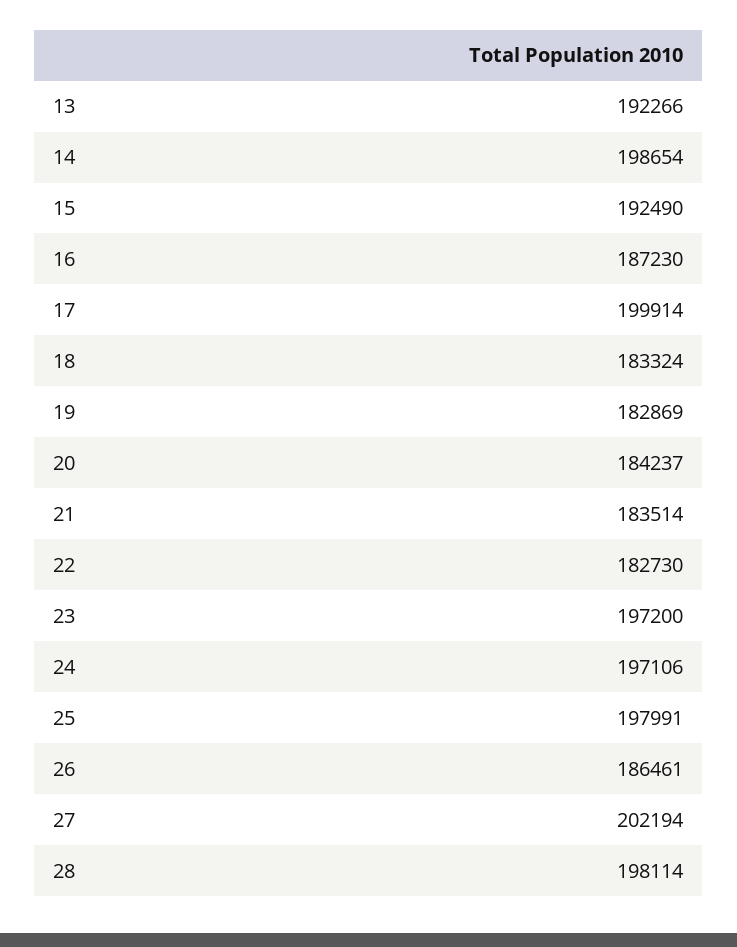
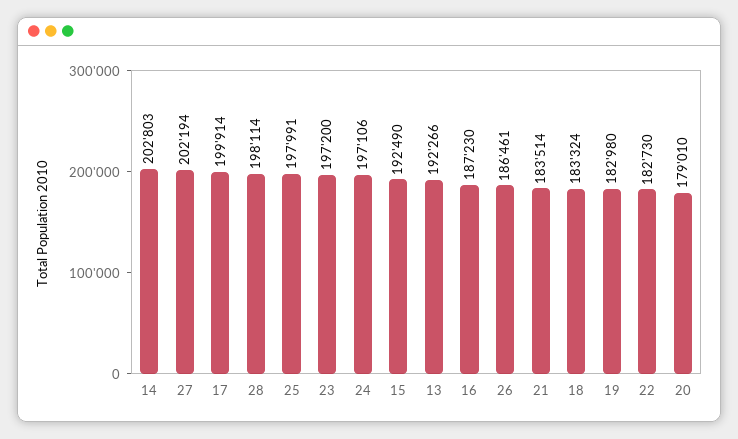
  {
    "13": 192266,
-   "14": 198654,
+   "14": 202803,
    "15": 192490,
    "16": 187230,
    "17": 199914,
    "18": 183324,
-   "19": 182869,
+   "19": 182980,
-   "20": 184237,
+   "20": 179010,
    "21": 183514,
    "22": 182730,
    "23": 197200,
    "24": 197106,
    "25": 197991,
    "26": 186461,
    "27": 202194,
    "28": 198114
  }

